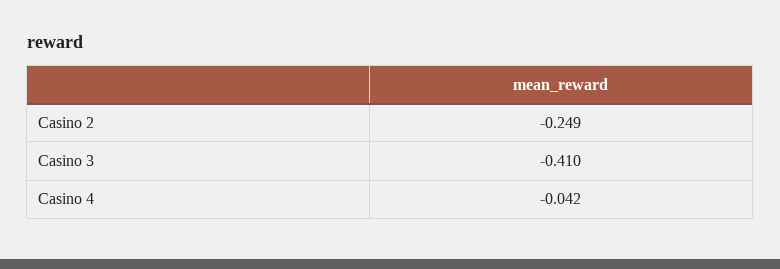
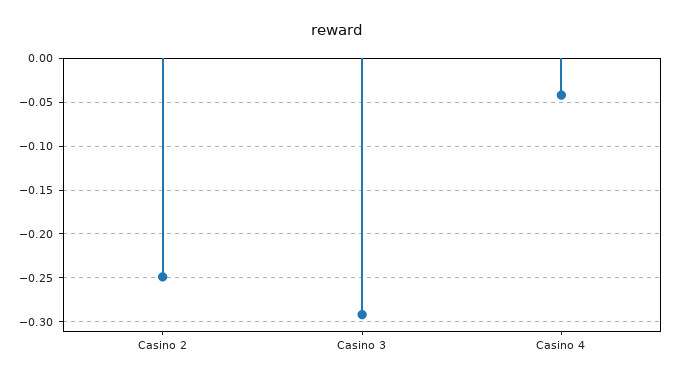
  {
    "Casino 2": -0.249,
-   "Casino 3": -0.41,
+   "Casino 3": -0.29,
    "Casino 4": -0.042
  }

